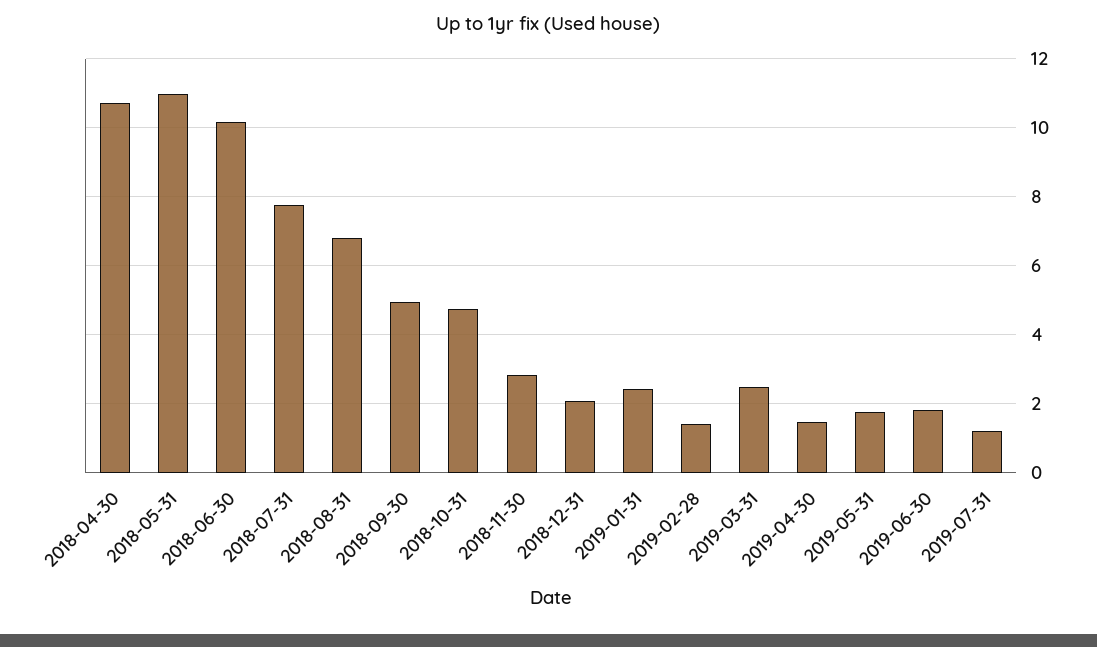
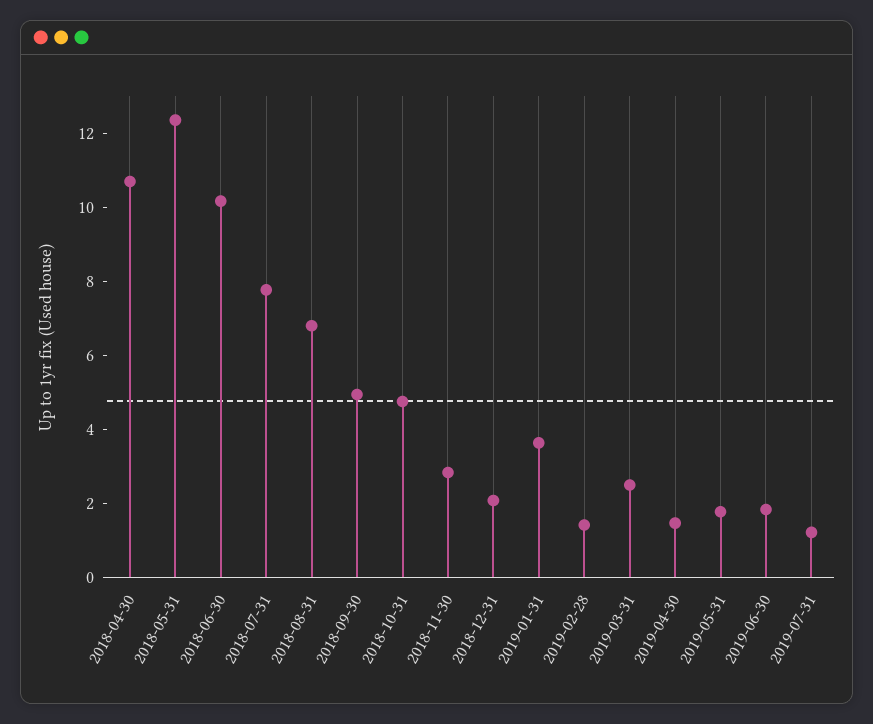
  {
    "2018-04-30": 10.8,
-   "2018-05-31": 11,
+   "2018-05-31": 12.5,
    "2018-06-30": 10.2,
    "2018-07-31": 7.8,
    "2018-08-31": 6.8,
    "2018-09-30": 5,
    "2018-10-31": 4.8,
    "2018-11-30": 2.8,
    "2018-12-31": 2,
-   "2019-01-31": 2.4,
+   "2019-01-31": 3.5,
    "2019-02-28": 1.4,
    "2019-03-31": 2.4,
    "2019-04-30": 1.4,
    "2019-05-31": 1.8,
    "2019-06-30": 1.8,
    "2019-07-31": 1.2
  }

